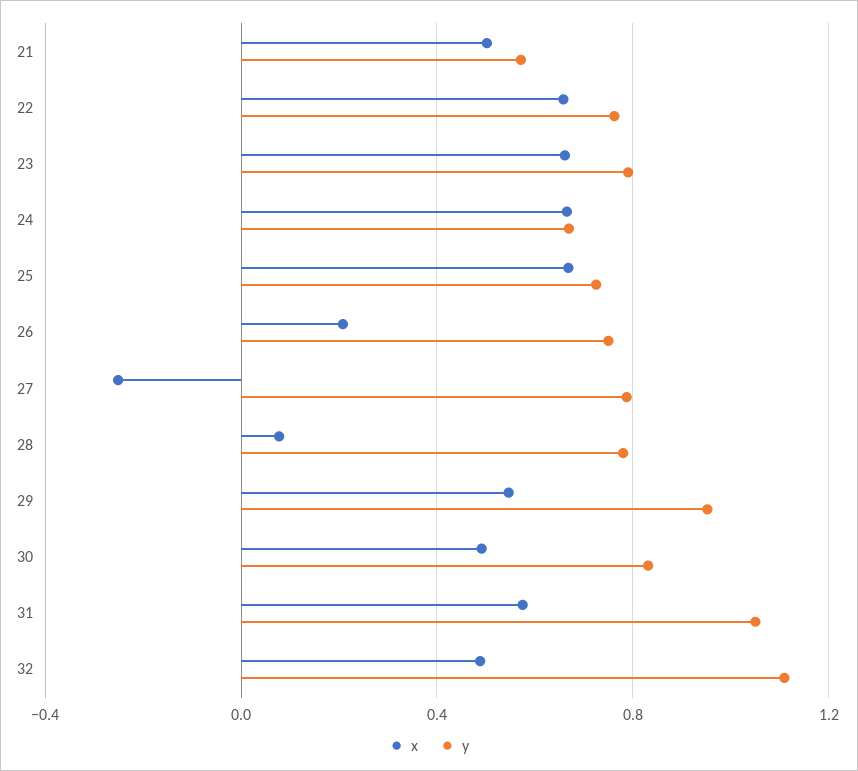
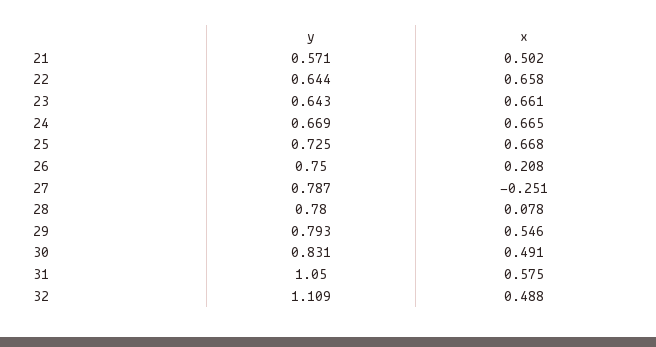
  {
    "x": {
      "21": 0.502,
      "22": 0.658,
      "23": 0.661,
      "24": 0.665,
      "25": 0.668,
      "26": 0.208,
      "27": -0.251,
      "28": 0.078,
      "29": 0.546,
      "30": 0.491,
      "31": 0.575,
      "32": 0.488
    },
    "y": {
      "21": 0.571,
-     "22": 0.75,
+     "22": 0.644,
-     "23": 0.8,
+     "23": 0.643,
      "24": 0.669,
      "25": 0.725,
      "26": 0.75,
      "27": 0.787,
      "28": 0.78,
-     "29": 0.95,
+     "29": 0.793,
      "30": 0.831,
      "31": 1.05,
      "32": 1.109
    }
  }

